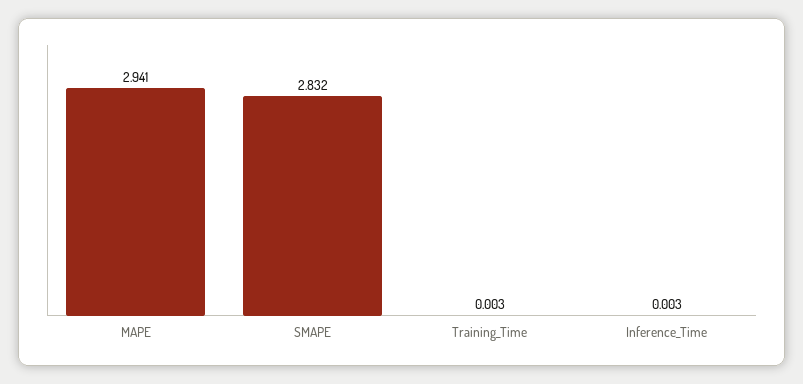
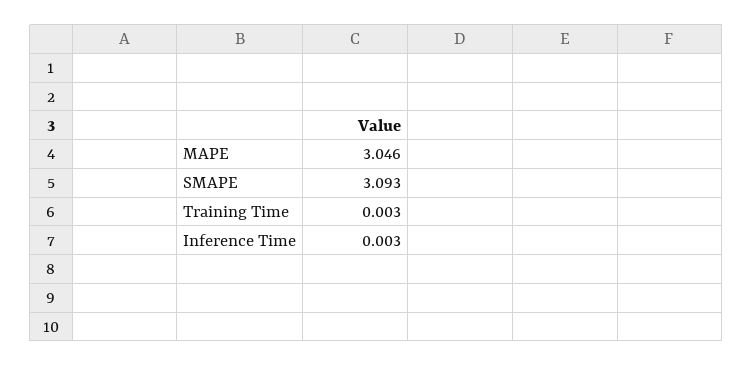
  {
-   "MAPE": 2.941,
+   "MAPE": 3.046,
-   "SMAPE": 2.832,
+   "SMAPE": 3.093,
    "Training_Time": 0.003,
    "Inference_Time": 0.003
  }

